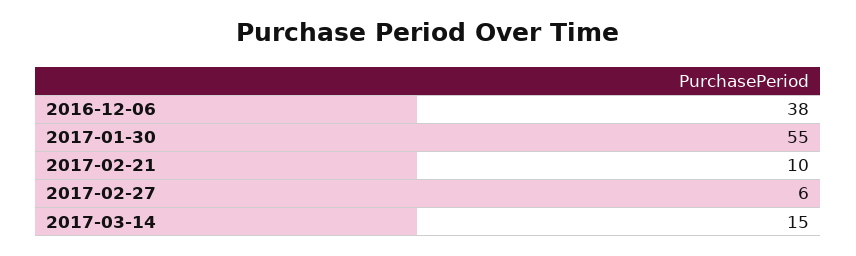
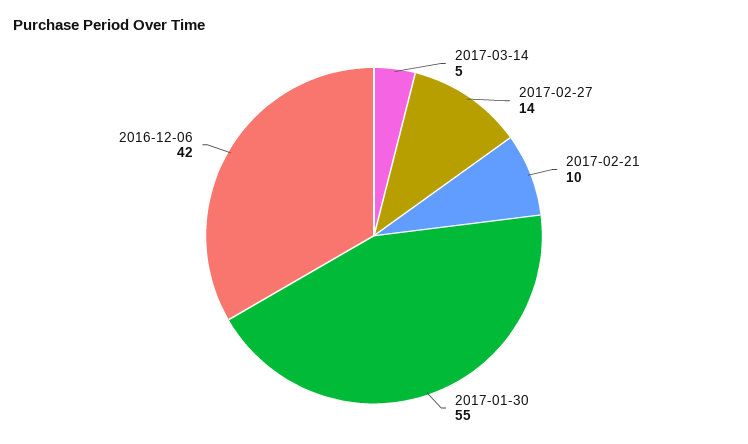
  {
-   "2016-12-06": 38,
+   "2016-12-06": 42,
    "2017-01-30": 55,
    "2017-02-21": 10,
-   "2017-02-27": 6,
+   "2017-02-27": 14,
-   "2017-03-14": 15
+   "2017-03-14": 5
  }

